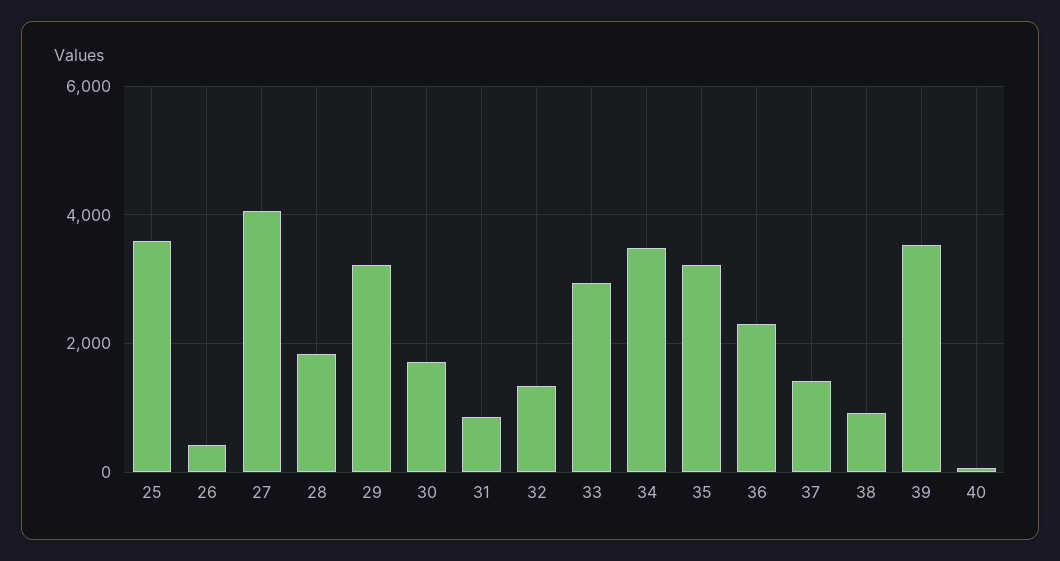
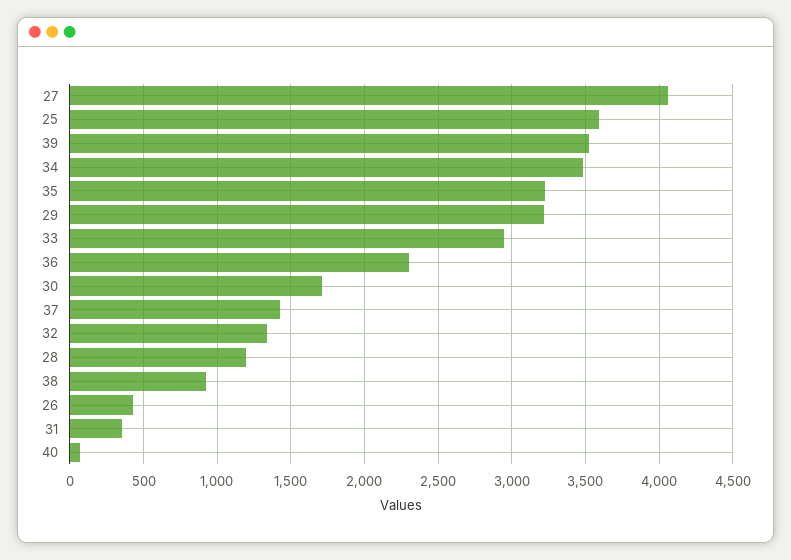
  {
    "25": 3600,
    "26": 450,
    "27": 4050,
-   "28": 1800,
+   "28": 1200,
    "29": 3200,
    "30": 1700,
-   "31": 800,
+   "31": 350,
    "32": 1350,
    "33": 2950,
    "34": 3500,
    "35": 3250,
    "36": 2300,
    "37": 1450,
    "38": 950,
    "39": 3550,
    "40": 50
  }

